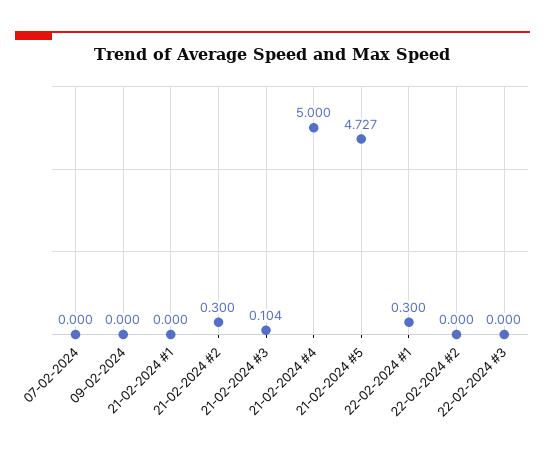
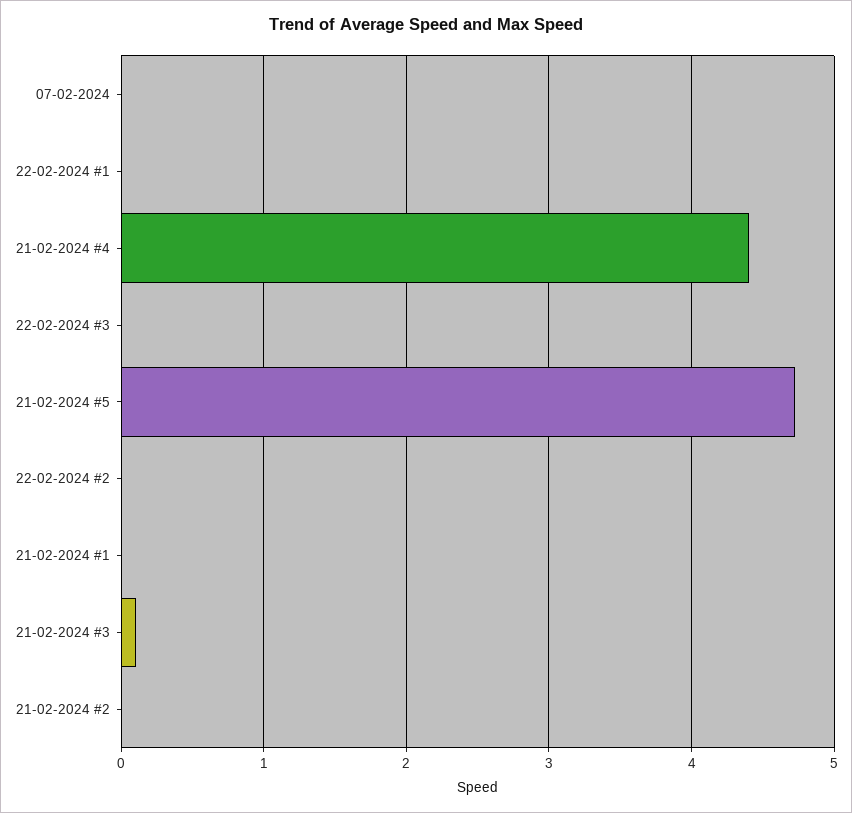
  {
    "07-02-2024": 0,
-   "09-02-2024": 0,
    "21-02-2024 #1": 0,
-   "21-02-2024 #2": 0.3,
+   "21-02-2024 #2": 0,
    "21-02-2024 #3": 0.104,
-   "21-02-2024 #4": 5,
+   "21-02-2024 #4": 4.4,
    "21-02-2024 #5": 4.727,
-   "22-02-2024 #1": 0.3,
+   "22-02-2024 #1": 0,
    "22-02-2024 #2": 0,
    "22-02-2024 #3": 0
  }

